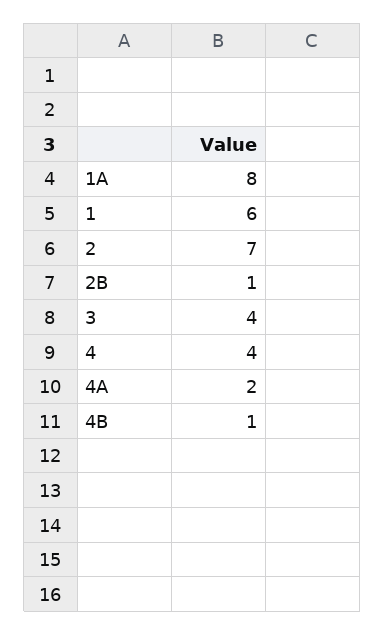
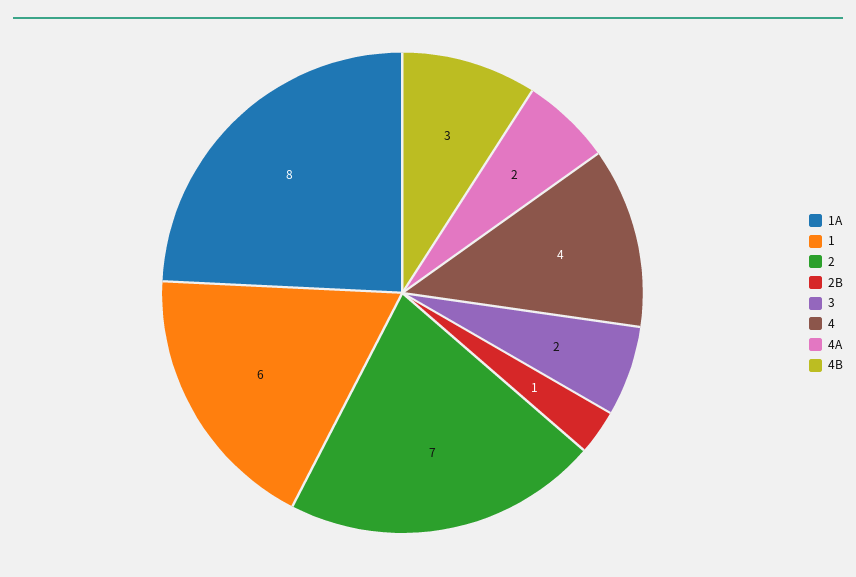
  {
    "1A": 8,
    "1": 6,
    "2": 7,
    "2B": 1,
-   "3": 4,
+   "3": 2,
    "4": 4,
    "4A": 2,
-   "4B": 1
+   "4B": 3
  }

